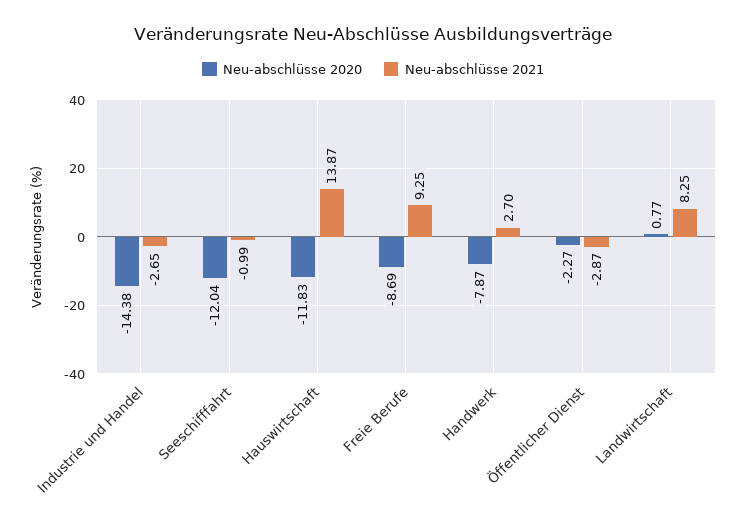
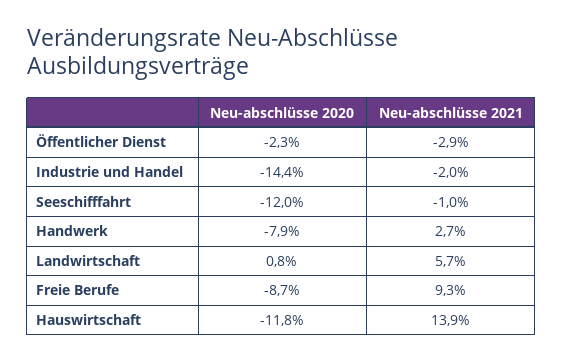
  {
    "Neu-abschlüsse 2020": {
      "Industrie und Handel": -14.38,
      "Seeschifffahrt": -12.04,
      "Hauswirtschaft": -11.83,
      "Freie Berufe": -8.69,
      "Handwerk": -7.87,
      "Öffentlicher Dienst": -2.27,
      "Landwirtschaft": 0.77
    },
    "Neu-abschlüsse 2021": {
-     "Industrie und Handel": -2.65,
+     "Industrie und Handel": -2,
      "Seeschifffahrt": -0.99,
      "Hauswirtschaft": 13.87,
      "Freie Berufe": 9.25,
      "Handwerk": 2.7,
      "Öffentlicher Dienst": -2.87,
-     "Landwirtschaft": 8.25
+     "Landwirtschaft": 5.7
    }
  }

